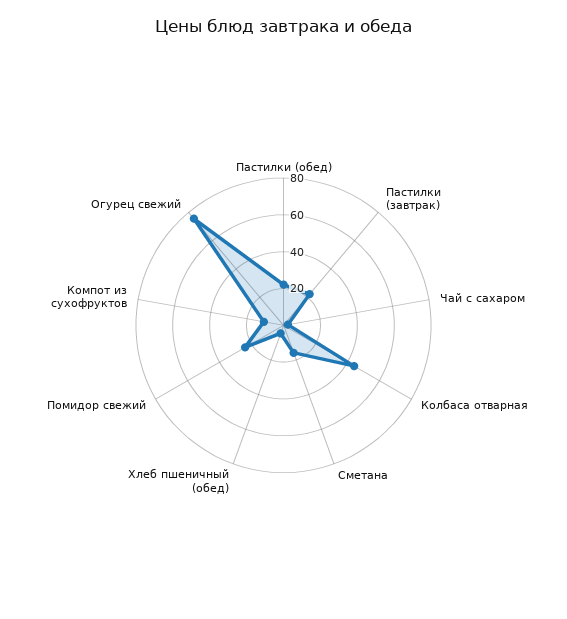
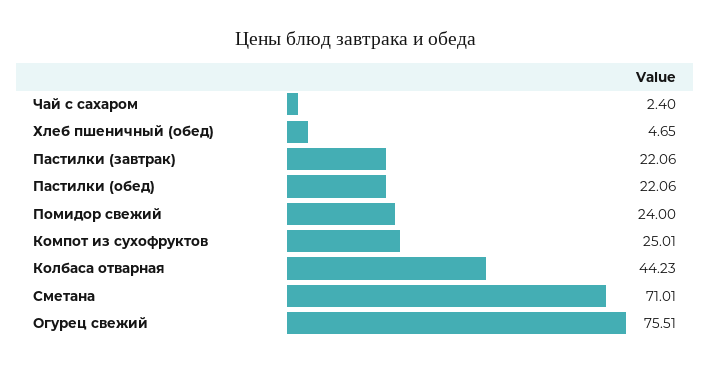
  {
    "Пастилки (обед)": 22.06,
    "Пастилки (завтрак)": 22.06,
    "Чай с сахаром": 2.4,
    "Колбаса отварная": 44.23,
-   "Сметана": 15,
+   "Сметана": 71.01,
    "Хлеб пшеничный (обед)": 4.65,
    "Помидор свежий": 24,
-   "Компот из сухофруктов": 10,
+   "Компот из сухофруктов": 25.01,
    "Огурец свежий": 75.51
  }

